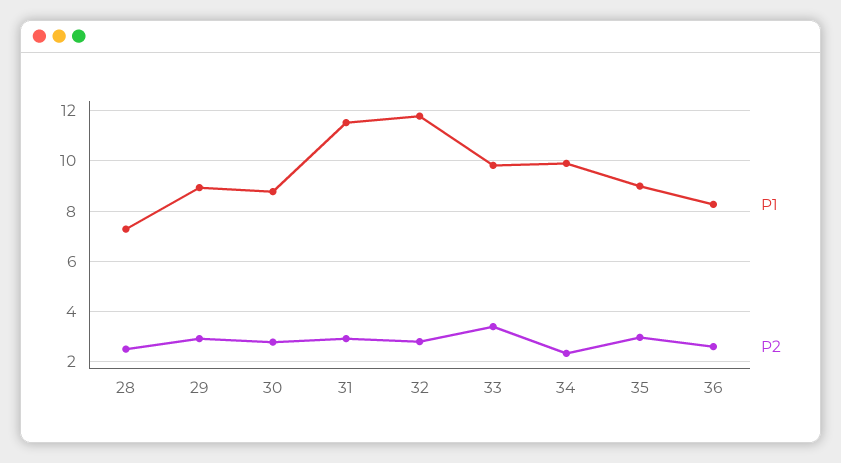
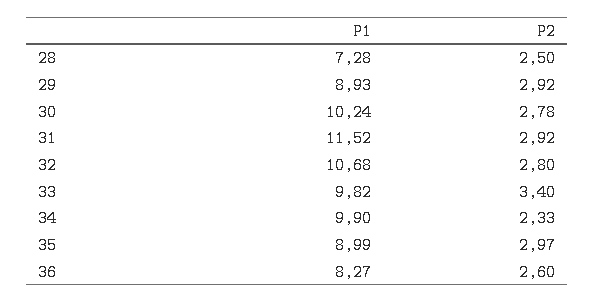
  {
    "P1": {
      "28": 7.28,
      "29": 8.93,
-     "30": 8.75,
+     "30": 10.24,
      "31": 11.52,
-     "32": 11.75,
+     "32": 10.68,
      "33": 9.82,
      "34": 9.9,
      "35": 8.99,
      "36": 8.27
    },
    "P2": {
      "28": 2.5,
      "29": 2.92,
      "30": 2.78,
      "31": 2.92,
      "32": 2.8,
      "33": 3.4,
      "34": 2.33,
      "35": 2.97,
      "36": 2.6
    }
  }

